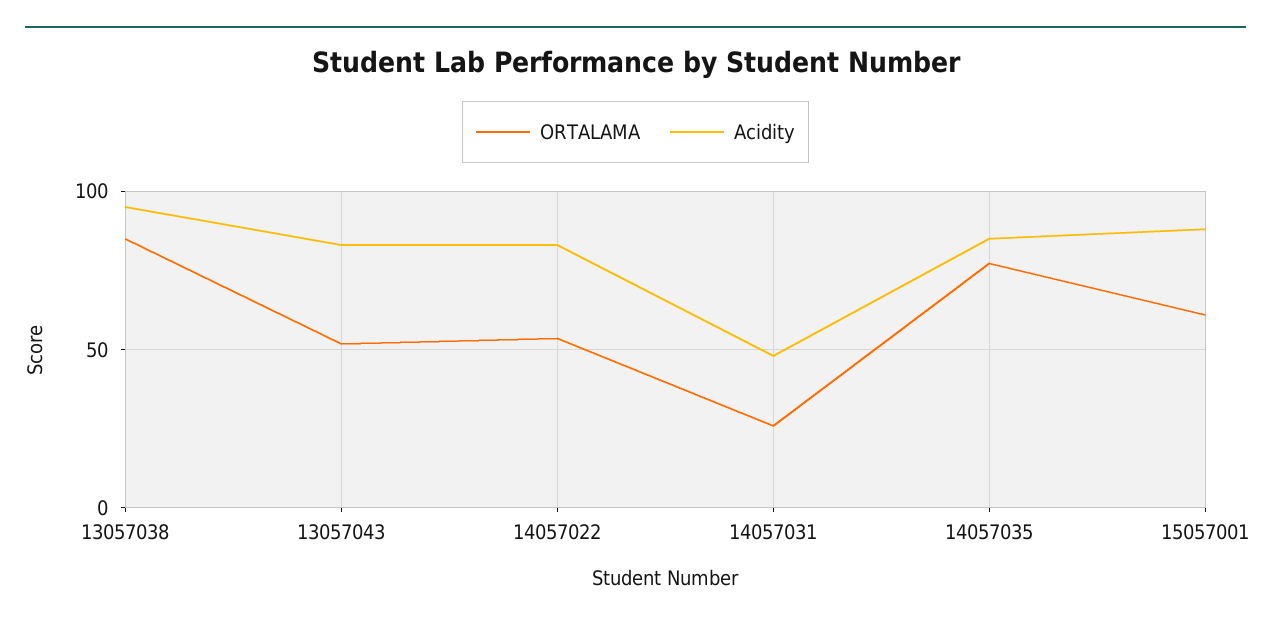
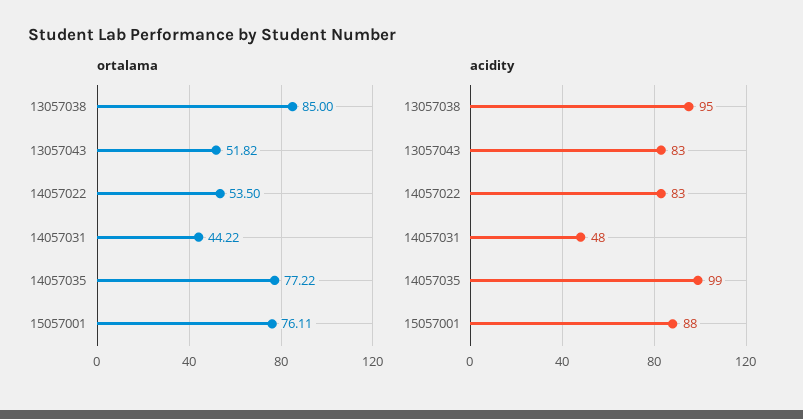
  {
    "ORTALAMA": {
      "13057038": 85,
      "13057043": 51.82,
      "14057022": 53.5,
-     "14057031": 25,
+     "14057031": 44.22,
      "14057035": 77.22,
-     "15057001": 60
+     "15057001": 76.11
    },
    "Acidity": {
      "13057038": 95,
      "13057043": 83,
      "14057022": 83,
      "14057031": 48,
-     "14057035": 85,
+     "14057035": 99,
      "15057001": 88
    }
  }

